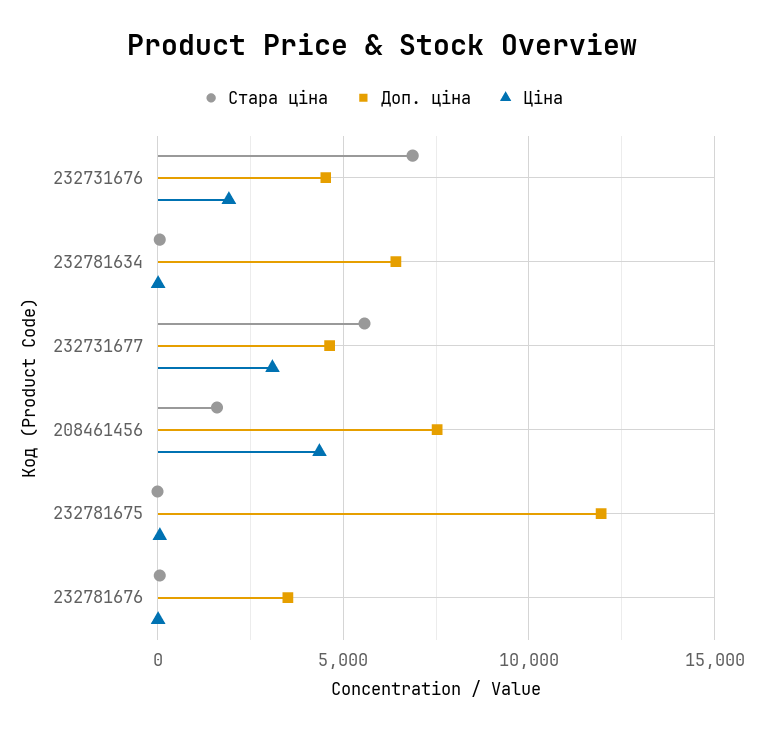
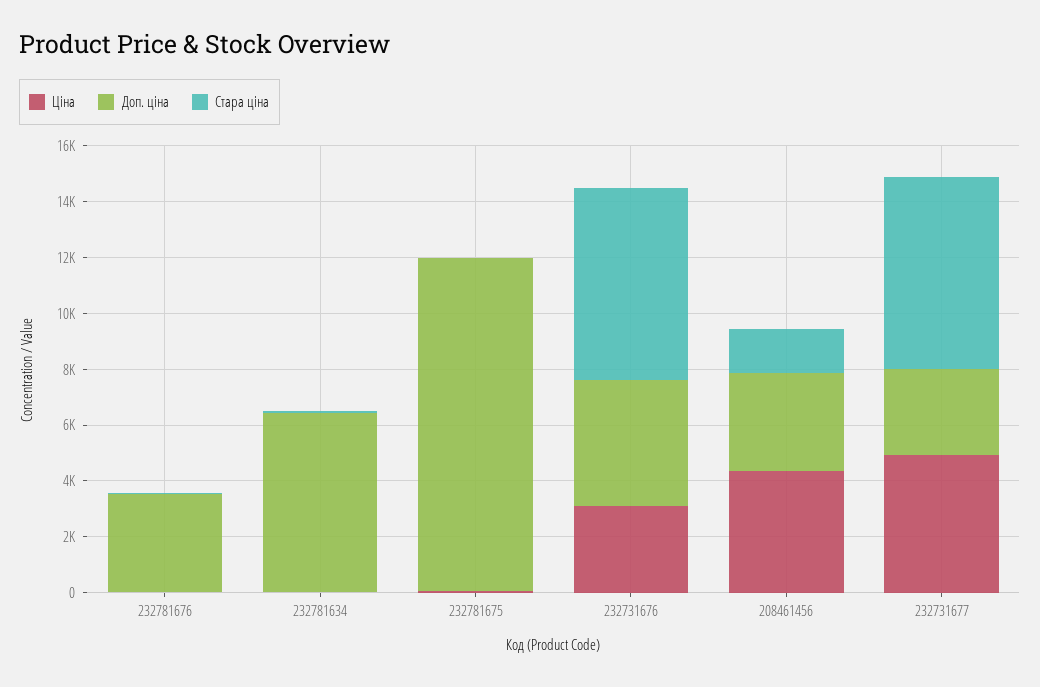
  {
    "Стара ціна": {
      "232731676": 7000,
      "232781634": 0,
-     "232731677": 5500,
+     "232731677": 7000,
      "208461456": 1500,
      "232781675": 0,
      "232781676": 0
    },
    "Доп. ціна": {
      "232731676": 4500,
      "232781634": 6500,
-     "232731677": 4500,
+     "232731677": 3000,
-     "208461456": 7500,
+     "208461456": 3500,
      "232781675": 12000,
      "232781676": 3500
    },
    "Ціна": {
-     "232731676": 2000,
+     "232731676": 3000,
      "232781634": 0,
-     "232731677": 3000,
+     "232731677": 5000,
      "208461456": 4500,
      "232781675": 0,
      "232781676": 0
    }
  }

